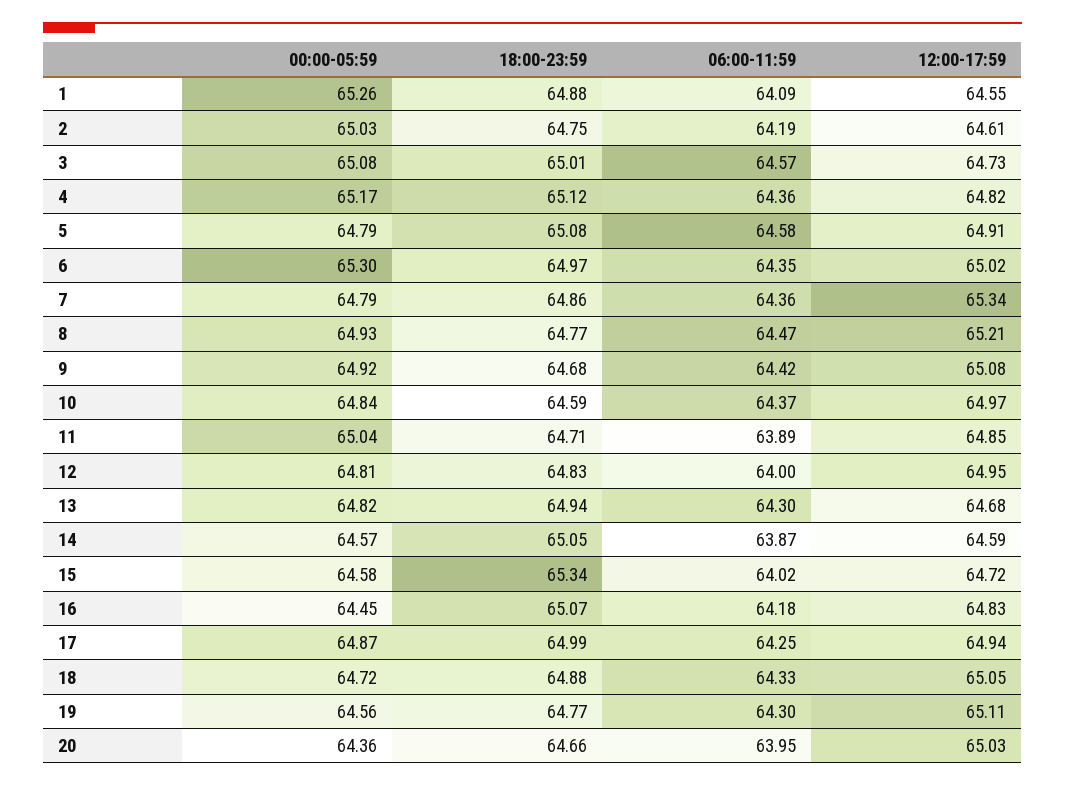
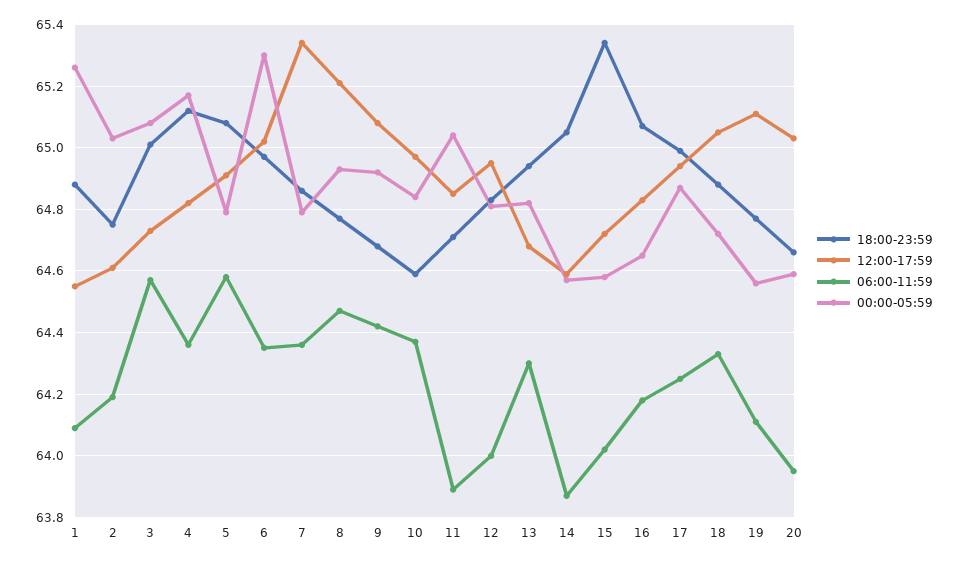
  {
    "00:00-05:59": {
      "1": 65.26,
      "2": 65.03,
      "3": 65.08,
      "4": 65.17,
      "5": 64.79,
      "6": 65.3,
      "7": 64.79,
      "8": 64.93,
      "9": 64.92,
      "10": 64.84,
      "11": 65.04,
      "12": 64.81,
      "13": 64.82,
      "14": 64.57,
      "15": 64.58,
-     "16": 64.45,
+     "16": 64.65,
      "17": 64.87,
      "18": 64.72,
      "19": 64.56,
-     "20": 64.36
+     "20": 64.6
    },
    "18:00-23:59": {
      "1": 64.88,
      "2": 64.75,
      "3": 65.01,
      "4": 65.12,
      "5": 65.08,
      "6": 64.97,
      "7": 64.86,
      "8": 64.77,
      "9": 64.68,
      "10": 64.59,
      "11": 64.71,
      "12": 64.83,
      "13": 64.94,
      "14": 65.05,
      "15": 65.34,
      "16": 65.07,
      "17": 64.99,
      "18": 64.88,
      "19": 64.77,
      "20": 64.66
    },
    "06:00-11:59": {
      "1": 64.09,
      "2": 64.19,
      "3": 64.57,
      "4": 64.36,
      "5": 64.58,
      "6": 64.35,
      "7": 64.36,
      "8": 64.47,
      "9": 64.42,
      "10": 64.37,
      "11": 63.89,
      "12": 64,
      "13": 64.3,
      "14": 63.87,
      "15": 64.02,
      "16": 64.18,
      "17": 64.25,
      "18": 64.33,
-     "19": 64.3,
+     "19": 64.1,
      "20": 63.95
    },
    "12:00-17:59": {
      "1": 64.55,
      "2": 64.61,
      "3": 64.73,
      "4": 64.82,
      "5": 64.91,
      "6": 65.02,
      "7": 65.34,
      "8": 65.21,
      "9": 65.08,
      "10": 64.97,
      "11": 64.85,
      "12": 64.95,
      "13": 64.68,
      "14": 64.59,
      "15": 64.72,
      "16": 64.83,
      "17": 64.94,
      "18": 65.05,
      "19": 65.11,
      "20": 65.03
    }
  }

